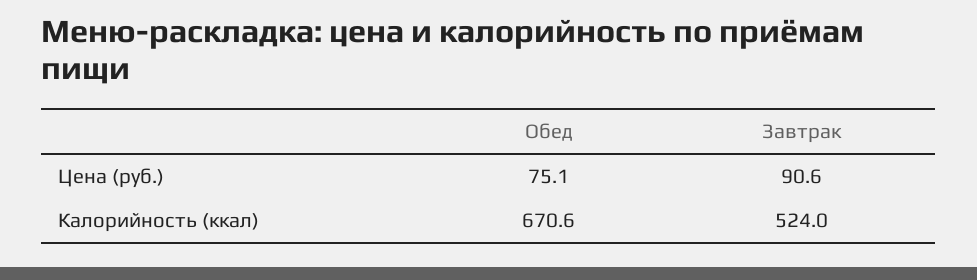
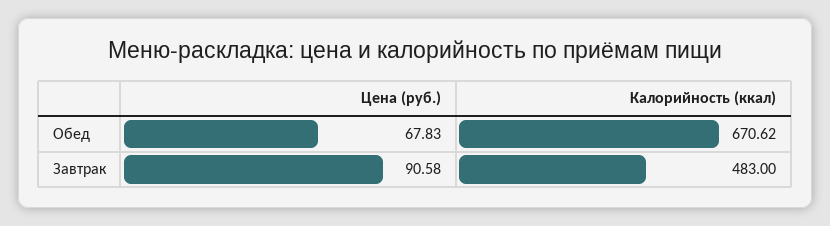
  {
    "Обед": {
-     "Цена (руб.)": 75.1,
+     "Цена (руб.)": 67.83,
      "Калорийность (ккал)": 670.62
    },
    "Завтрак": {
      "Цена (руб.)": 90.58,
-     "Калорийность (ккал)": 524
+     "Калорийность (ккал)": 483
    }
  }

